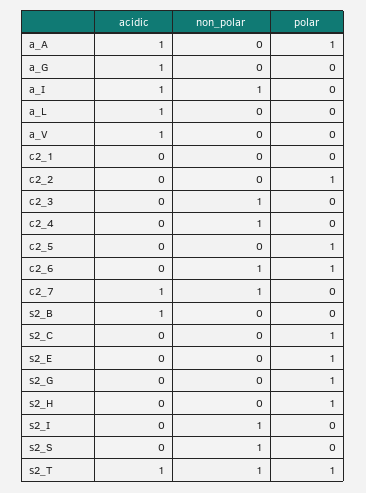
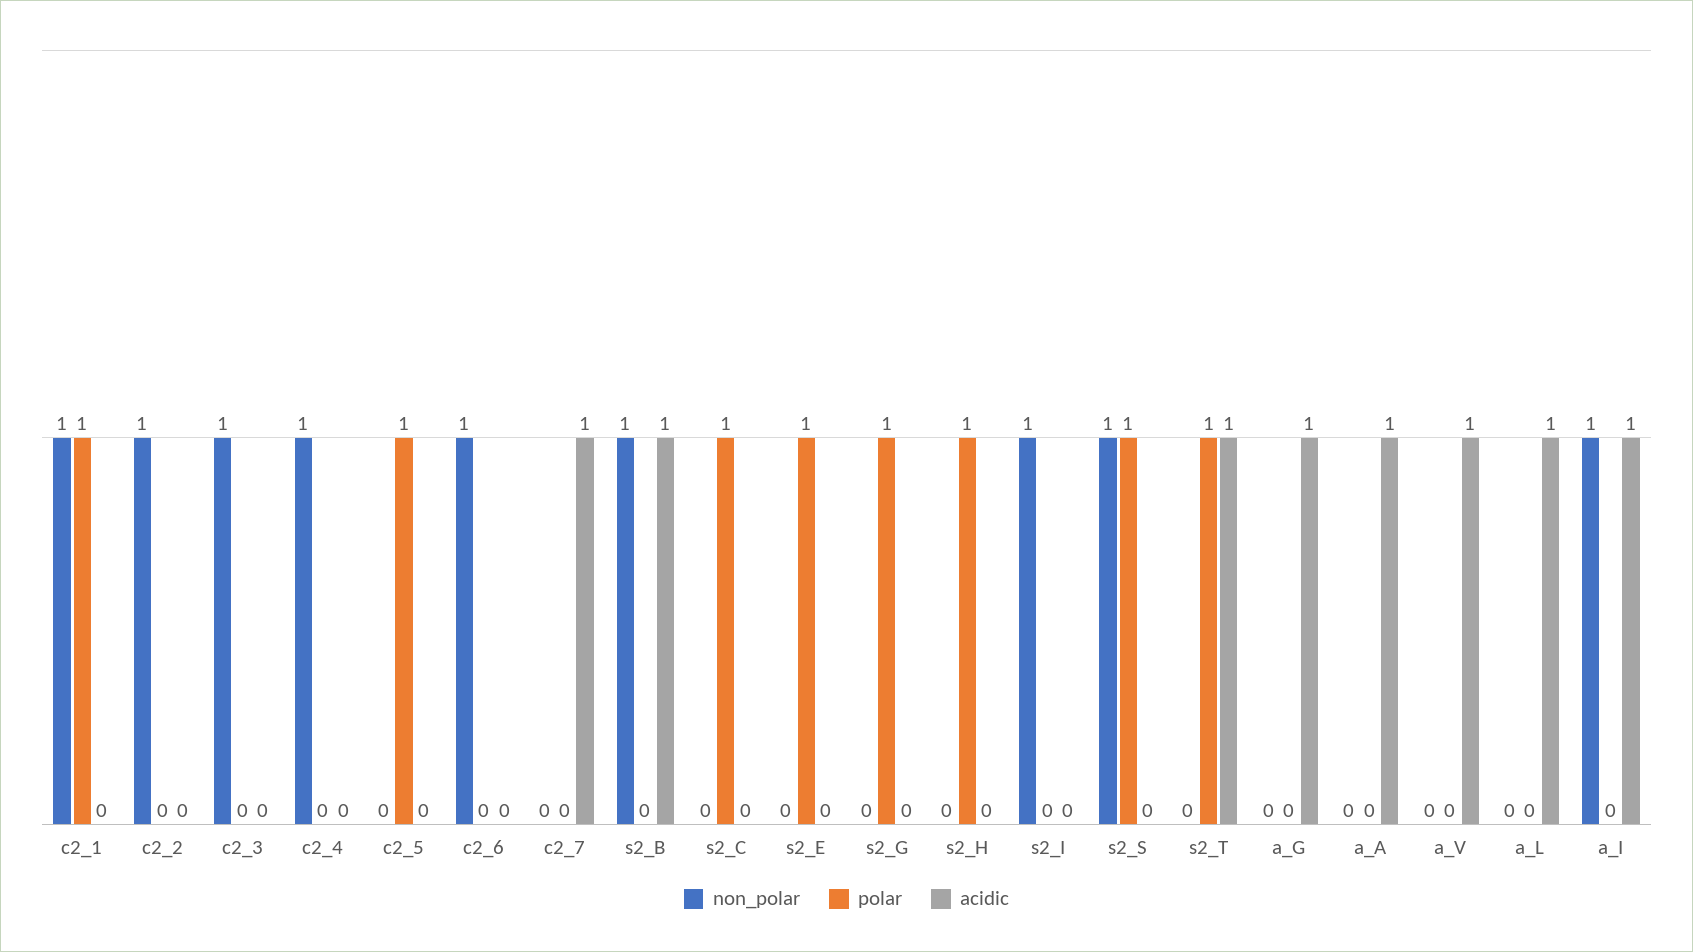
  {
    "acidic": {
      "a_A": 1,
      "a_G": 1,
      "a_I": 1,
      "a_L": 1,
      "a_V": 1,
      "c2_1": 0,
      "c2_2": 0,
      "c2_3": 0,
      "c2_4": 0,
      "c2_5": 0,
      "c2_6": 0,
      "c2_7": 1,
      "s2_B": 1,
      "s2_C": 0,
      "s2_E": 0,
      "s2_G": 0,
      "s2_H": 0,
      "s2_I": 0,
      "s2_S": 0,
      "s2_T": 1
    },
    "non_polar": {
      "a_A": 0,
      "a_G": 0,
      "a_I": 1,
      "a_L": 0,
      "a_V": 0,
-     "c2_1": 0,
+     "c2_1": 1,
-     "c2_2": 0,
+     "c2_2": 1,
      "c2_3": 1,
      "c2_4": 1,
      "c2_5": 0,
      "c2_6": 1,
-     "c2_7": 1,
+     "c2_7": 0,
-     "s2_B": 0,
+     "s2_B": 1,
      "s2_C": 0,
      "s2_E": 0,
      "s2_G": 0,
      "s2_H": 0,
      "s2_I": 1,
      "s2_S": 1,
-     "s2_T": 1
+     "s2_T": 0
    },
    "polar": {
-     "a_A": 1,
+     "a_A": 0,
      "a_G": 0,
      "a_I": 0,
      "a_L": 0,
      "a_V": 0,
-     "c2_1": 0,
+     "c2_1": 1,
-     "c2_2": 1,
+     "c2_2": 0,
      "c2_3": 0,
      "c2_4": 0,
      "c2_5": 1,
-     "c2_6": 1,
+     "c2_6": 0,
      "c2_7": 0,
      "s2_B": 0,
      "s2_C": 1,
      "s2_E": 1,
      "s2_G": 1,
      "s2_H": 1,
      "s2_I": 0,
-     "s2_S": 0,
+     "s2_S": 1,
      "s2_T": 1
    }
  }

